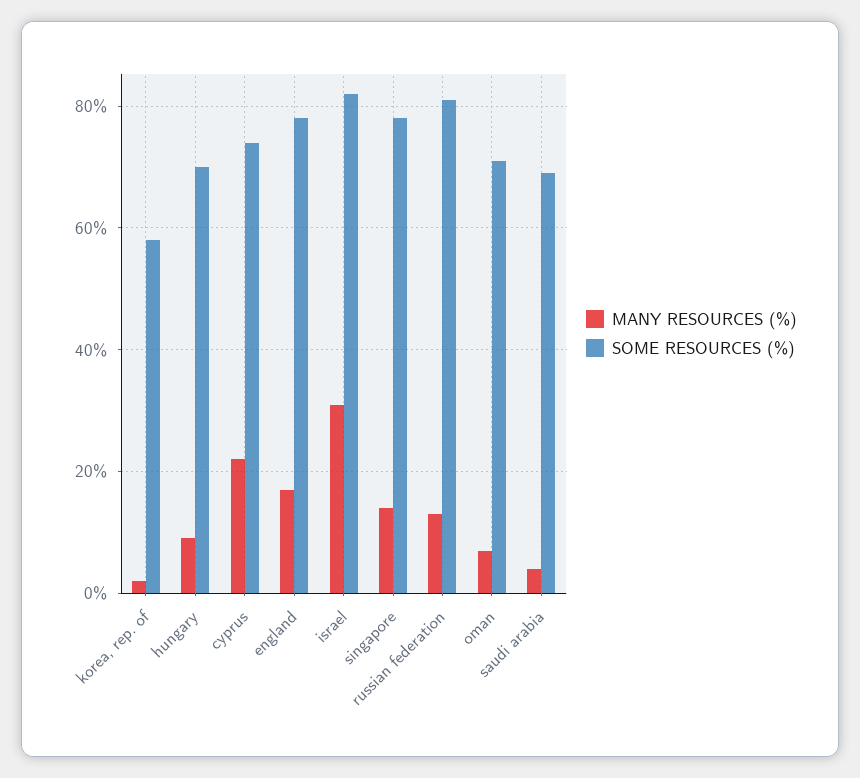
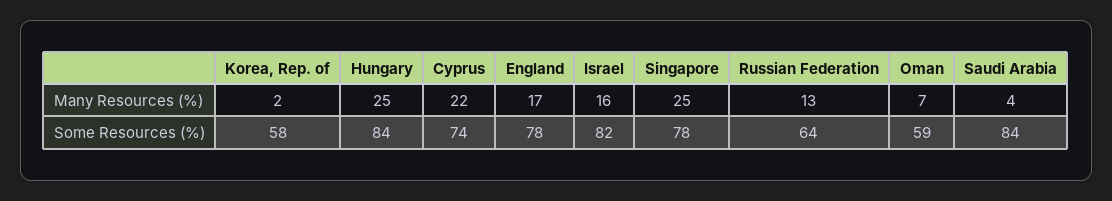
  {
    "MANY RESOURCES (%)": {
      "korea, rep. of": 2,
-     "hungary": 10,
+     "hungary": 25,
      "cyprus": 22,
      "england": 17,
-     "israel": 30,
+     "israel": 16,
-     "singapore": 15,
+     "singapore": 25,
      "russian federation": 13,
      "oman": 7,
      "saudi arabia": 4
    },
    "SOME RESOURCES (%)": {
      "korea, rep. of": 58,
-     "hungary": 70,
+     "hungary": 84,
      "cyprus": 74,
      "england": 78,
      "israel": 82,
      "singapore": 78,
-     "russian federation": 80,
+     "russian federation": 64,
-     "oman": 70,
+     "oman": 59,
-     "saudi arabia": 70
+     "saudi arabia": 84
    }
  }

